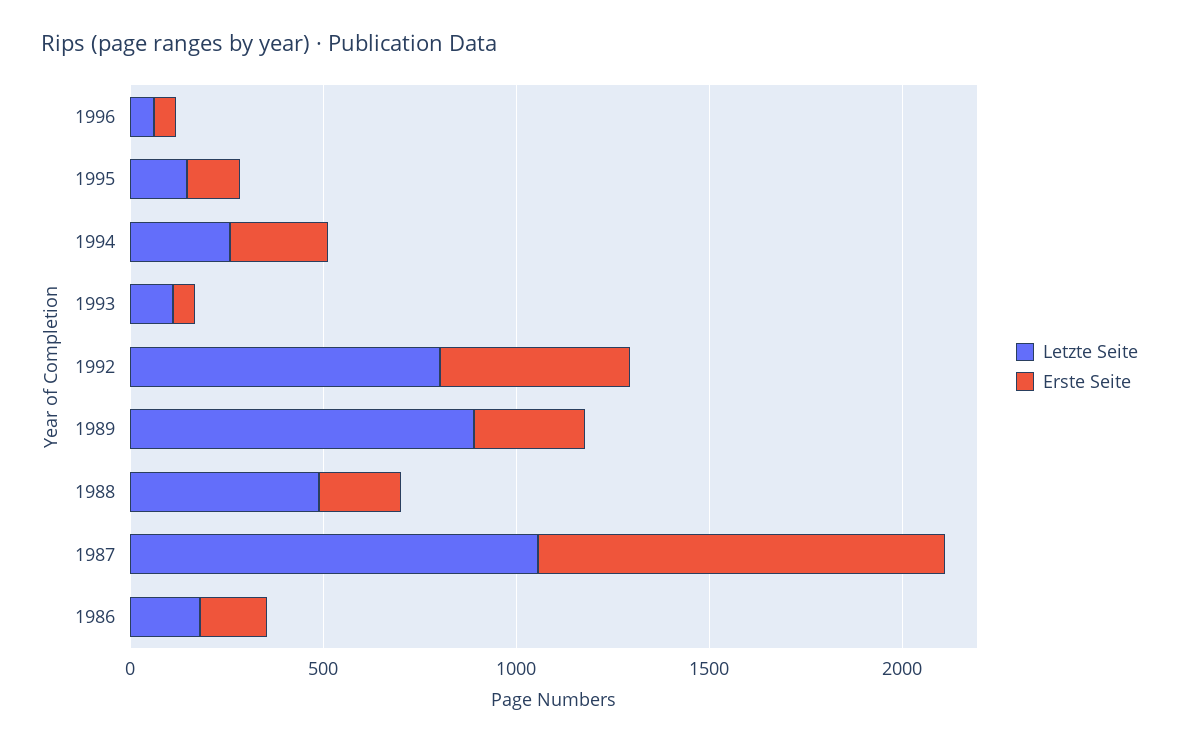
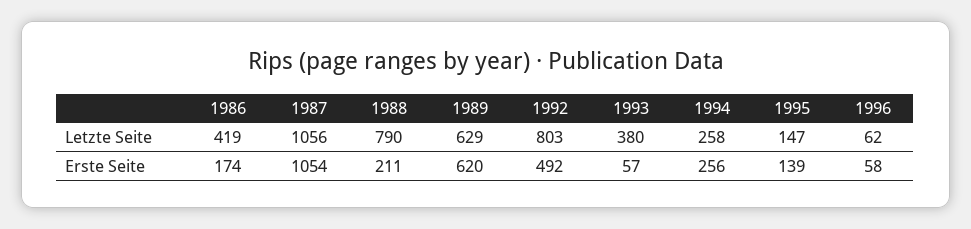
  {
    "Letzte Seite": {
      "1996": 62,
      "1995": 147,
      "1994": 258,
-     "1993": 100,
+     "1993": 380,
      "1992": 803,
-     "1989": 900,
+     "1989": 629,
-     "1988": 500,
+     "1988": 790,
      "1987": 1056,
-     "1986": 200
+     "1986": 419
    },
    "Erste Seite": {
      "1996": 58,
      "1995": 139,
      "1994": 256,
      "1993": 57,
      "1992": 492,
-     "1989": 300,
+     "1989": 620,
      "1988": 211,
      "1987": 1054,
      "1986": 174
    }
  }

